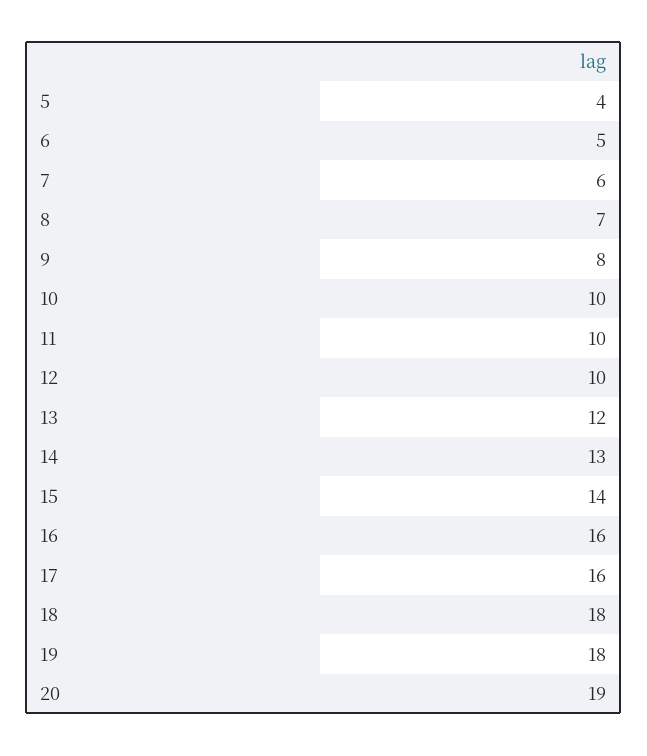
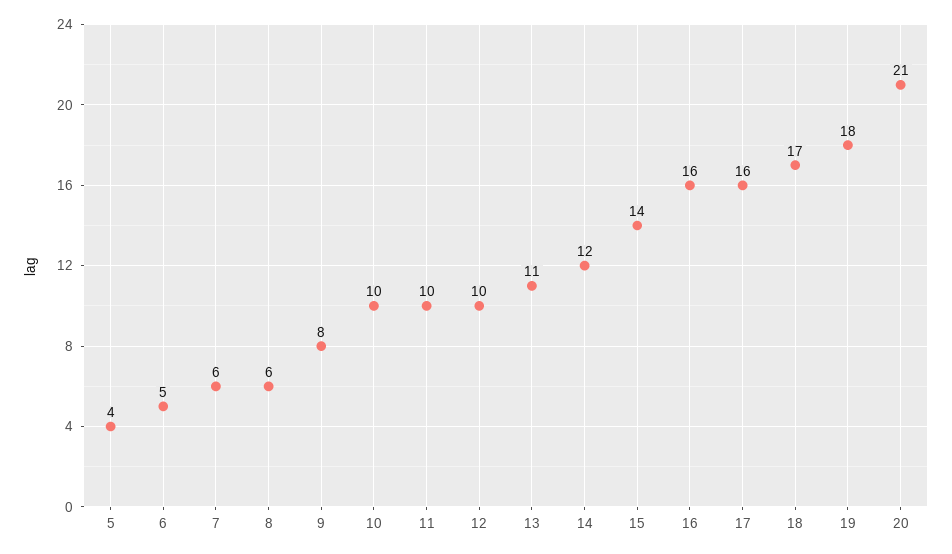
  {
    "5": 4,
    "6": 5,
    "7": 6,
-   "8": 7,
+   "8": 6,
    "9": 8,
    "10": 10,
    "11": 10,
    "12": 10,
-   "13": 12,
+   "13": 11,
-   "14": 13,
+   "14": 12,
    "15": 14,
    "16": 16,
    "17": 16,
-   "18": 18,
+   "18": 17,
    "19": 18,
-   "20": 19
+   "20": 21
  }

